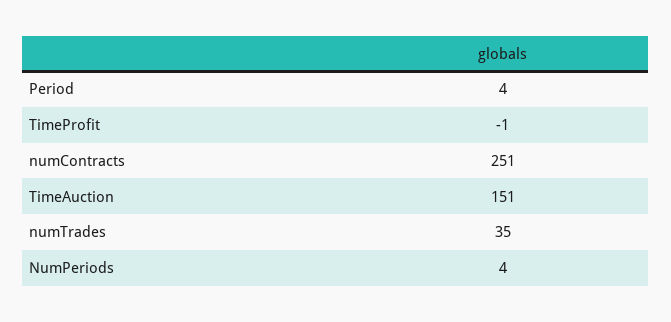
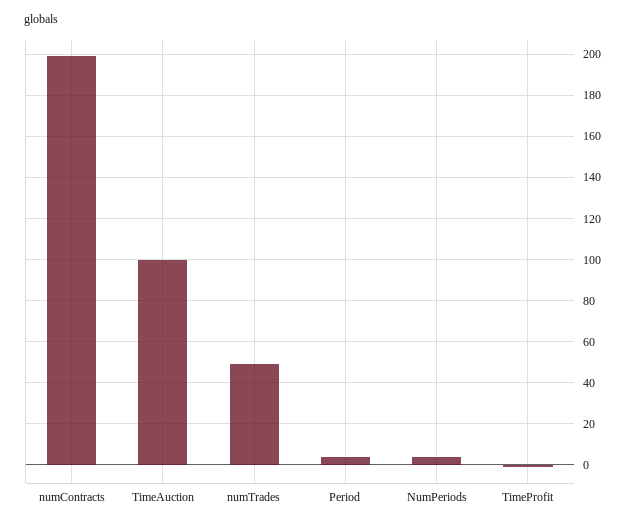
  {
    "Period": 4,
    "TimeProfit": -1,
-   "numContracts": 251,
+   "numContracts": 200,
-   "TimeAuction": 151,
+   "TimeAuction": 100,
-   "numTrades": 35,
+   "numTrades": 50,
    "NumPeriods": 4
  }

